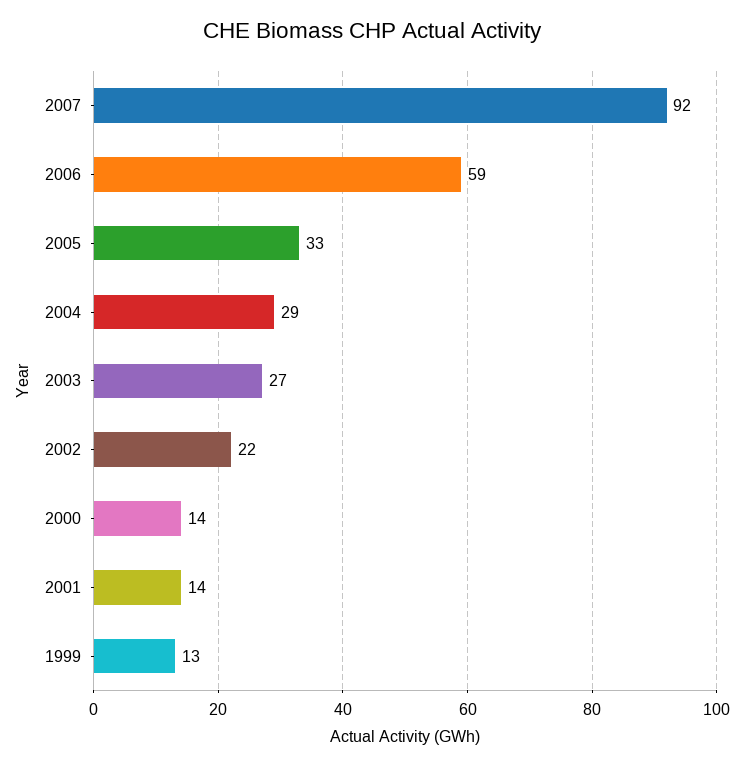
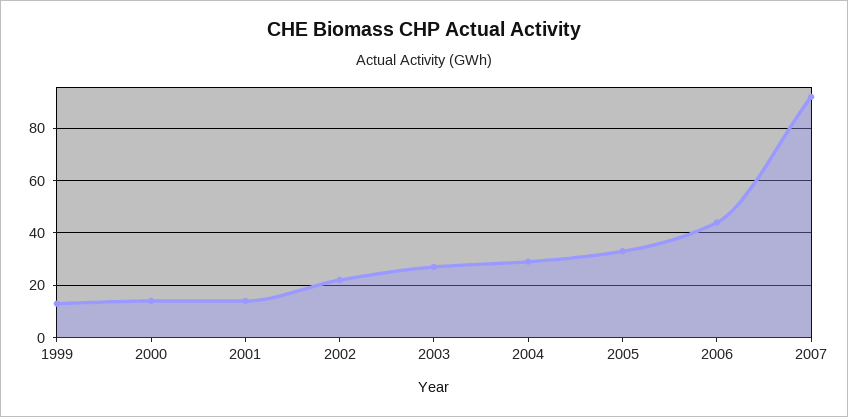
  {
    "2007": 92,
-   "2006": 59,
+   "2006": 45,
    "2005": 33,
    "2004": 29,
    "2003": 27,
    "2002": 22,
    "2000": 14,
    "2001": 14,
    "1999": 13
  }

